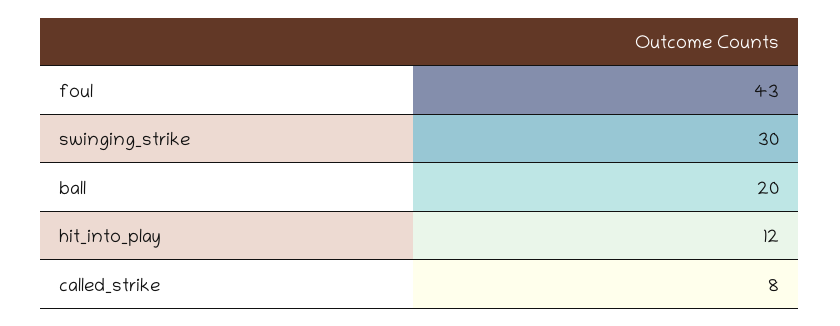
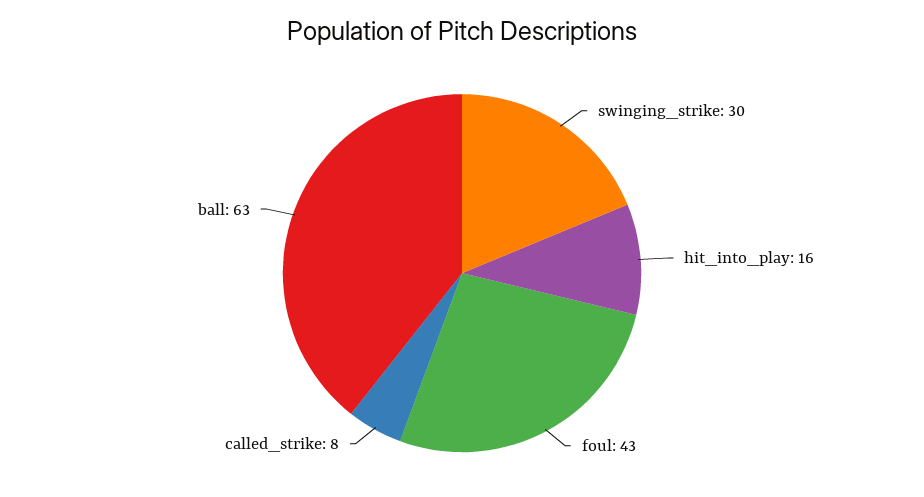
  {
    "foul": 43,
    "swinging_strike": 30,
-   "ball": 20,
+   "ball": 63,
-   "hit_into_play": 12,
+   "hit_into_play": 16,
    "called_strike": 8
  }

